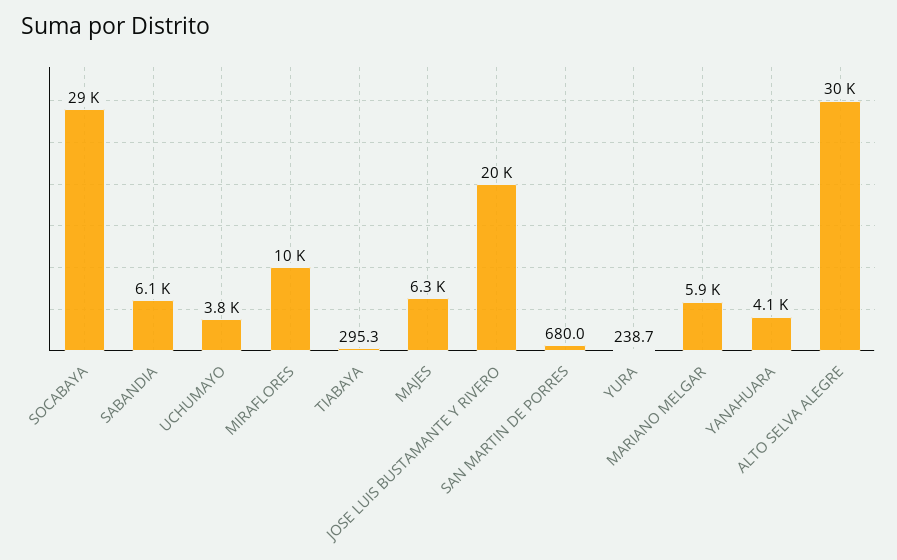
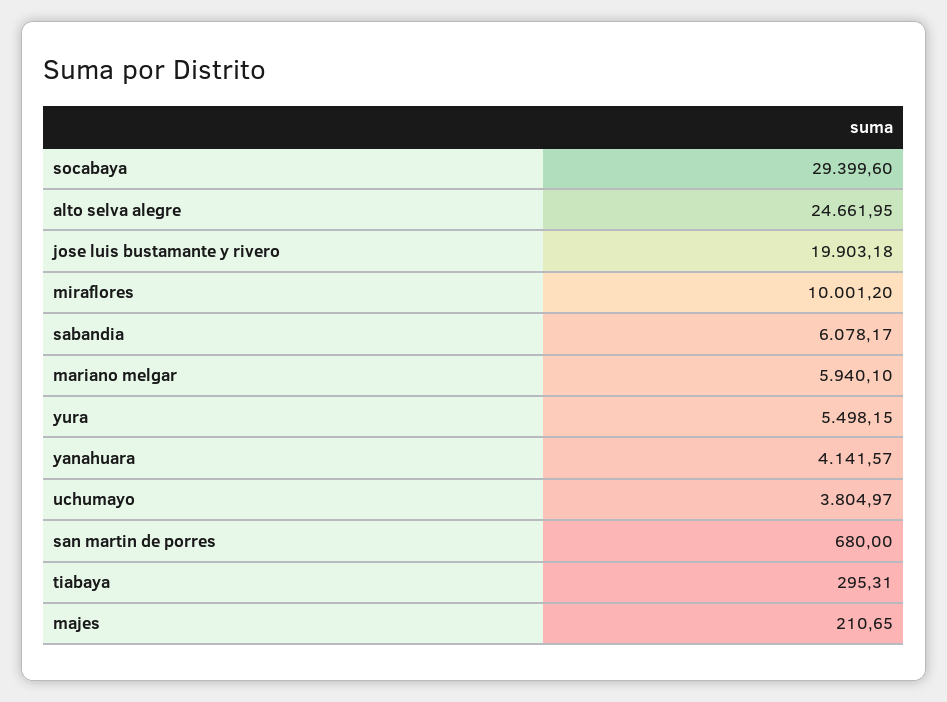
  {
    "SOCABAYA": 29399.6,
    "SABANDIA": 6078.17,
    "UCHUMAYO": 3804.97,
    "MIRAFLORES": 10001.2,
    "TIABAYA": 295.31,
-   "MAJES": 6300,
+   "MAJES": 210.65,
    "JOSE LUIS BUSTAMANTE Y RIVERO": 19903.18,
    "SAN MARTIN DE PORRES": 680,
-   "YURA": 238.7,
+   "YURA": 5498.15,
    "MARIANO MELGAR": 5940.1,
    "YANAHUARA": 4141.57,
-   "ALTO SELVA ALEGRE": 30000
+   "ALTO SELVA ALEGRE": 24661.95
  }

